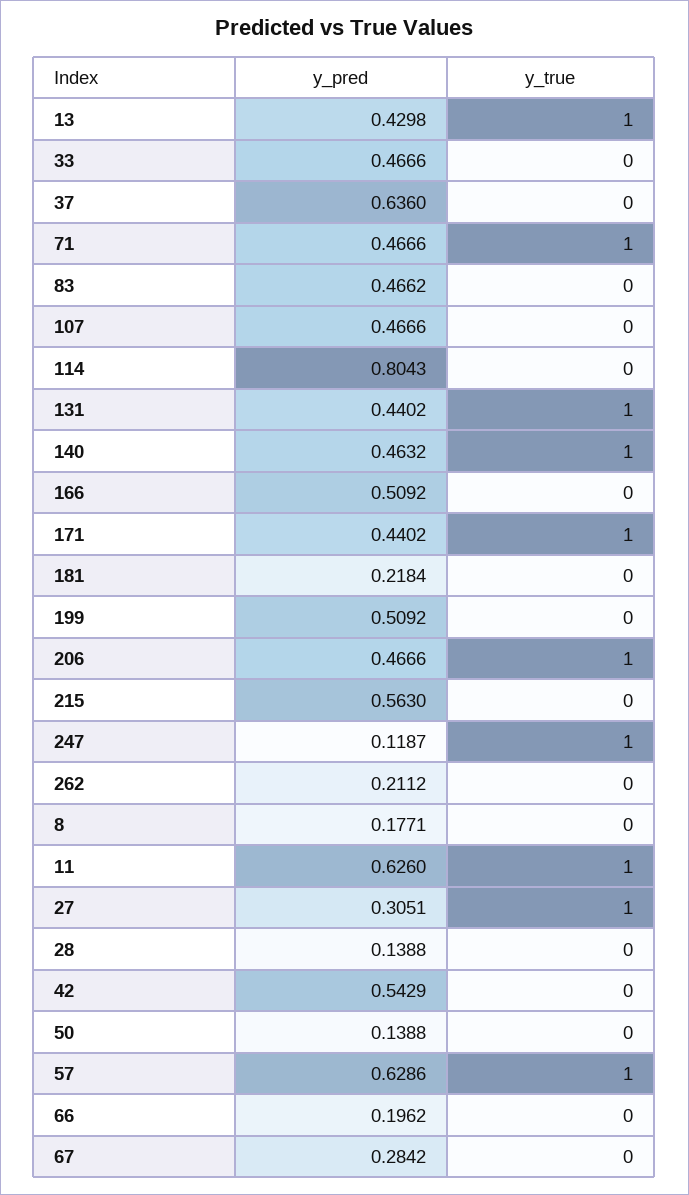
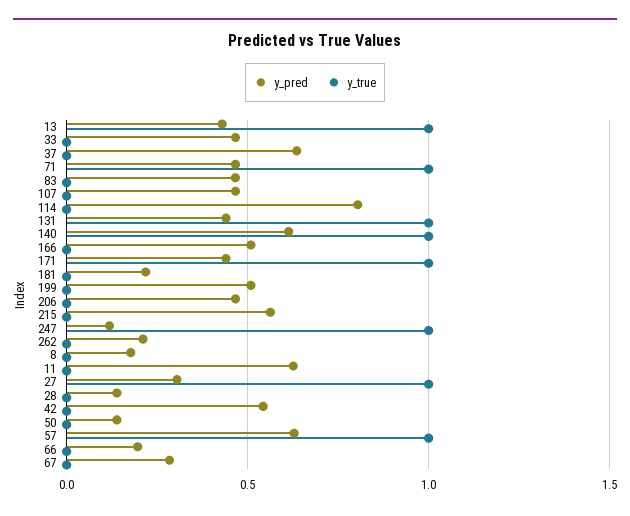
  {
    "y_pred": {
      "13": 0.4298,
      "33": 0.4666,
      "37": 0.636,
      "71": 0.4666,
      "83": 0.4662,
      "107": 0.4666,
      "114": 0.8043,
      "131": 0.4402,
-     "140": 0.4632,
+     "140": 0.6,
      "166": 0.5092,
      "171": 0.4402,
      "181": 0.2184,
      "199": 0.5092,
      "206": 0.4666,
      "215": 0.563,
      "247": 0.1187,
      "262": 0.2112,
      "8": 0.1771,
      "11": 0.626,
      "27": 0.3051,
      "28": 0.1388,
      "42": 0.5429,
      "50": 0.1388,
      "57": 0.6286,
      "66": 0.1962,
      "67": 0.2842
    },
    "y_true": {
      "13": 1,
      "33": 0,
      "37": 0,
      "71": 1,
      "83": 0,
      "107": 0,
      "114": 0,
      "131": 1,
      "140": 1,
      "166": 0,
      "171": 1,
      "181": 0,
      "199": 0,
-     "206": 1,
+     "206": 0,
      "215": 0,
      "247": 1,
      "262": 0,
      "8": 0,
-     "11": 1,
+     "11": 0,
      "27": 1,
      "28": 0,
      "42": 0,
      "50": 0,
      "57": 1,
      "66": 0,
      "67": 0
    }
  }

